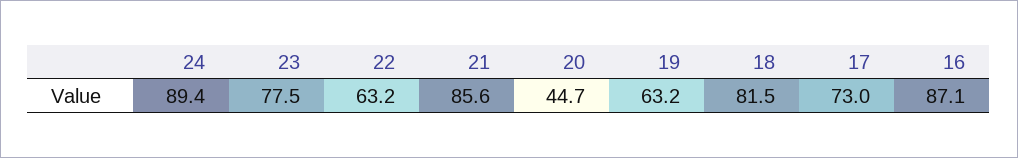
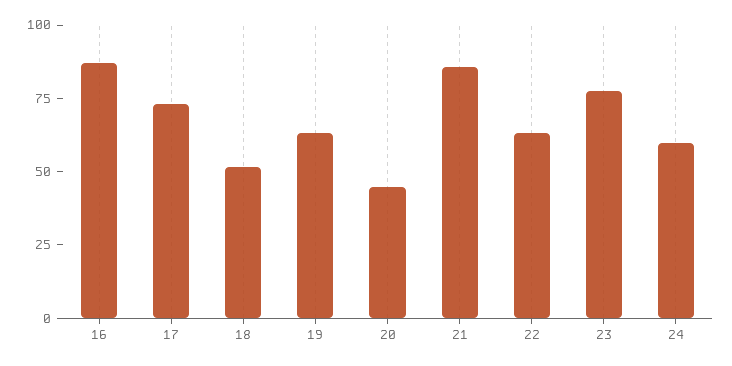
  {
-   "24": 89.4,
+   "24": 60,
    "23": 77.5,
    "22": 63.2,
    "21": 85.6,
    "20": 44.7,
    "19": 63.2,
-   "18": 81.5,
+   "18": 50,
    "17": 73,
    "16": 87.1
  }

